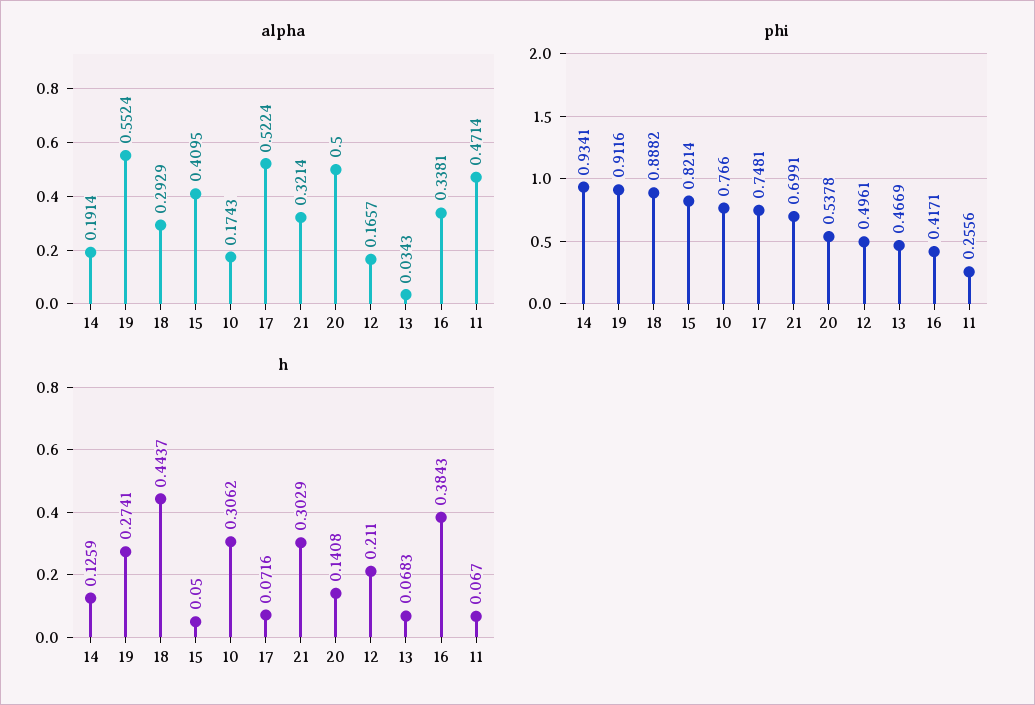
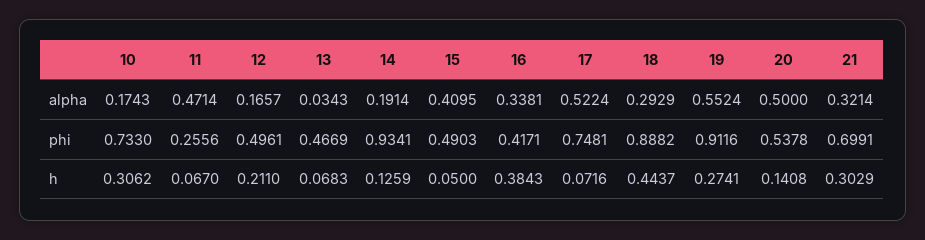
  {
    "alpha": {
      "14": 0.1914,
      "19": 0.5524,
      "18": 0.2929,
      "15": 0.4095,
      "10": 0.1743,
      "17": 0.5224,
      "21": 0.3214,
      "20": 0.5,
      "12": 0.1657,
      "13": 0.0343,
      "16": 0.3381,
      "11": 0.4714
    },
    "phi": {
      "14": 0.9341,
      "19": 0.9116,
      "18": 0.8882,
-     "15": 0.8214,
+     "15": 0.4903,
-     "10": 0.766,
+     "10": 0.733,
      "17": 0.7481,
      "21": 0.6991,
      "20": 0.5378,
      "12": 0.4961,
      "13": 0.4669,
      "16": 0.4171,
      "11": 0.2556
    },
    "h": {
      "14": 0.1259,
      "19": 0.2741,
      "18": 0.4437,
      "15": 0.05,
      "10": 0.3062,
      "17": 0.0716,
      "21": 0.3029,
      "20": 0.1408,
      "12": 0.211,
      "13": 0.0683,
      "16": 0.3843,
      "11": 0.067
    }
  }

